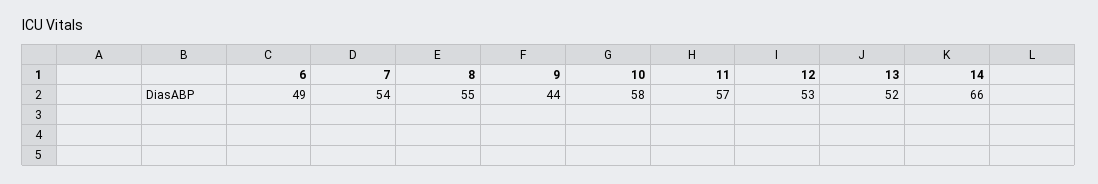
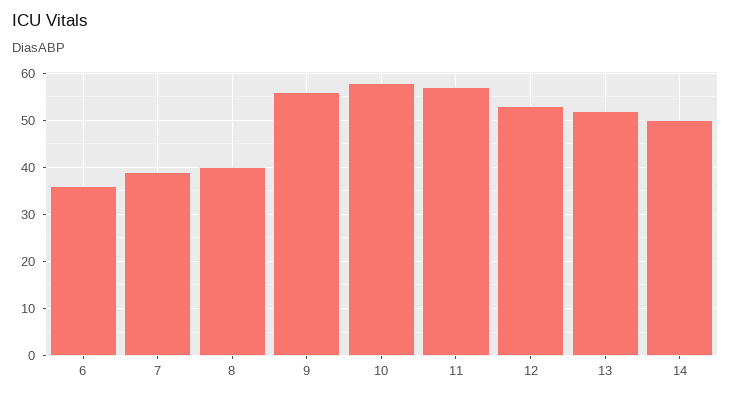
  {
-   "6": 49,
+   "6": 35,
-   "7": 54,
+   "7": 40,
-   "8": 55,
+   "8": 40,
-   "9": 44,
+   "9": 55,
    "10": 58,
    "11": 57,
    "12": 53,
    "13": 52,
-   "14": 66
+   "14": 50
  }

